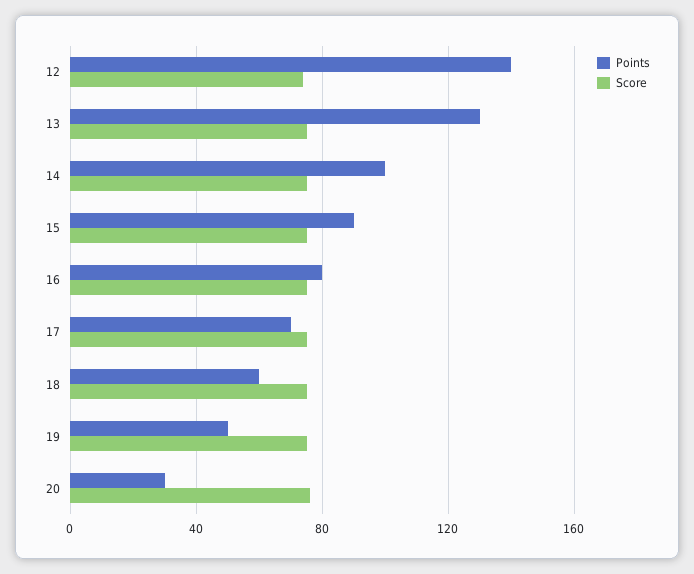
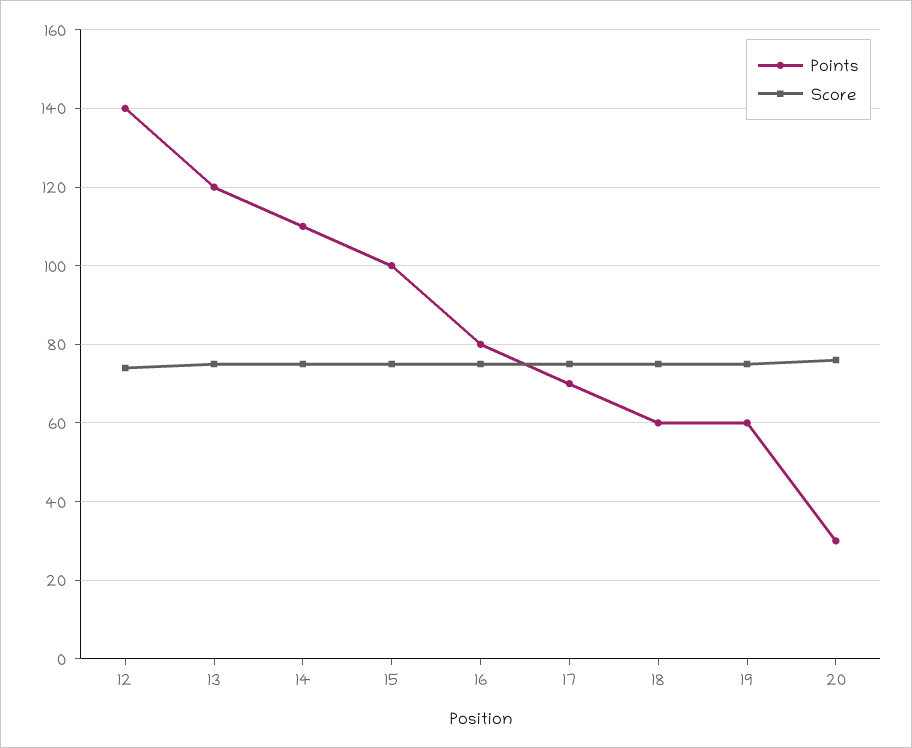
  {
    "Points": {
      "12": 140,
-     "13": 130,
+     "13": 120,
-     "14": 100,
+     "14": 110,
-     "15": 90,
+     "15": 100,
      "16": 80,
      "17": 70,
      "18": 60,
-     "19": 50,
+     "19": 60,
      "20": 30
    },
    "Score": {
      "12": 75,
      "13": 75,
      "14": 75,
      "15": 75,
      "16": 75,
      "17": 75,
      "18": 75,
      "19": 75,
      "20": 75
    }
  }

